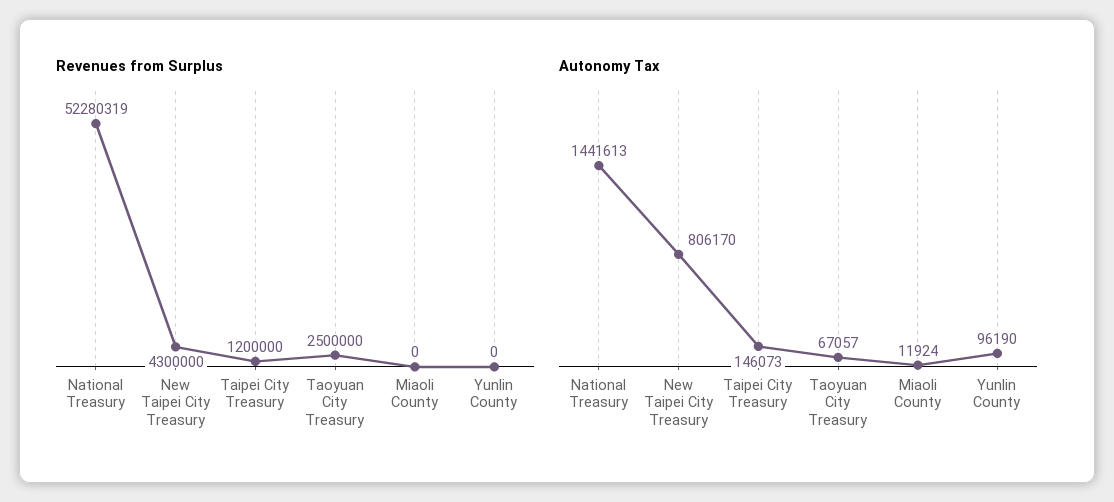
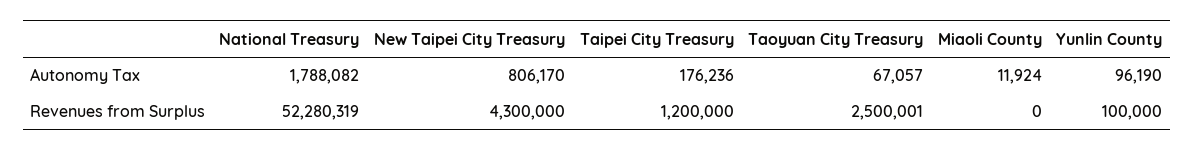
  {
    "Revenues from Surplus": {
      "National Treasury": 52280319,
      "New Taipei City Treasury": 4300000,
      "Taipei City Treasury": 1200000,
-     "Taoyuan City Treasury": 2500000,
+     "Taoyuan City Treasury": 2500001,
      "Miaoli County": 0,
-     "Yunlin County": 0
+     "Yunlin County": 100000
    },
    "Autonomy Tax": {
-     "National Treasury": 1441613,
+     "National Treasury": 1788082,
      "New Taipei City Treasury": 806170,
-     "Taipei City Treasury": 146073,
+     "Taipei City Treasury": 176236,
      "Taoyuan City Treasury": 67057,
      "Miaoli County": 11924,
      "Yunlin County": 96190
    }
  }

